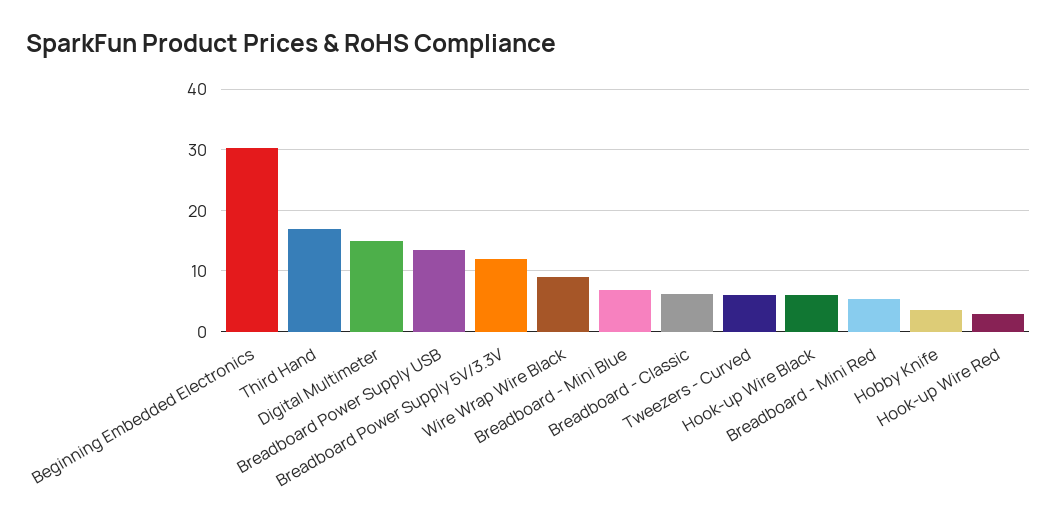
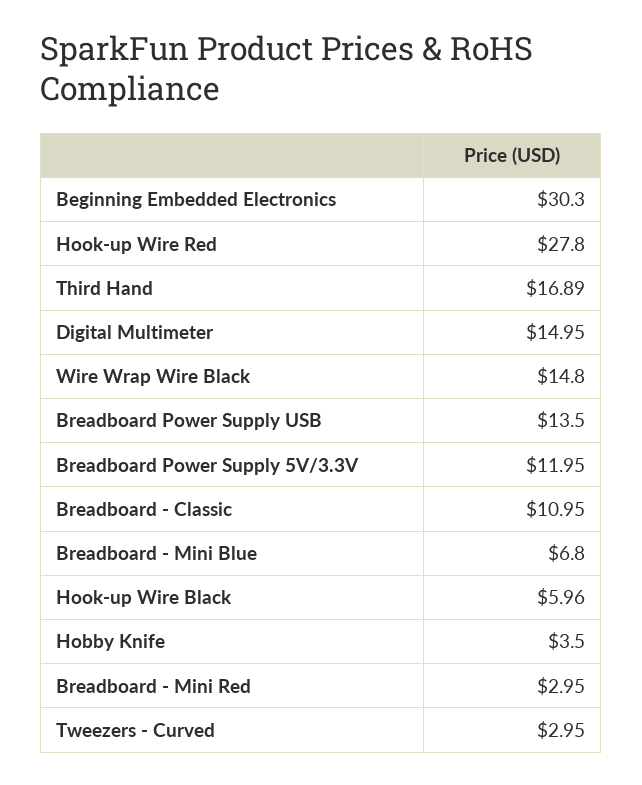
  {
    "Beginning Embedded Electronics": 30.3,
    "Third Hand": 16.89,
    "Digital Multimeter": 14.95,
    "Breadboard Power Supply USB": 13.5,
    "Breadboard Power Supply 5V/3.3V": 11.95,
-   "Wire Wrap Wire Black": 9,
+   "Wire Wrap Wire Black": 14.8,
    "Breadboard - Mini Blue": 6.8,
-   "Breadboard - Classic": 6,
+   "Breadboard - Classic": 10.95,
-   "Tweezers - Curved": 6,
+   "Tweezers - Curved": 2.95,
    "Hook-up Wire Black": 5.96,
-   "Breadboard - Mini Red": 5,
+   "Breadboard - Mini Red": 2.95,
    "Hobby Knife": 3.5,
-   "Hook-up Wire Red": 3
+   "Hook-up Wire Red": 27.8
  }

